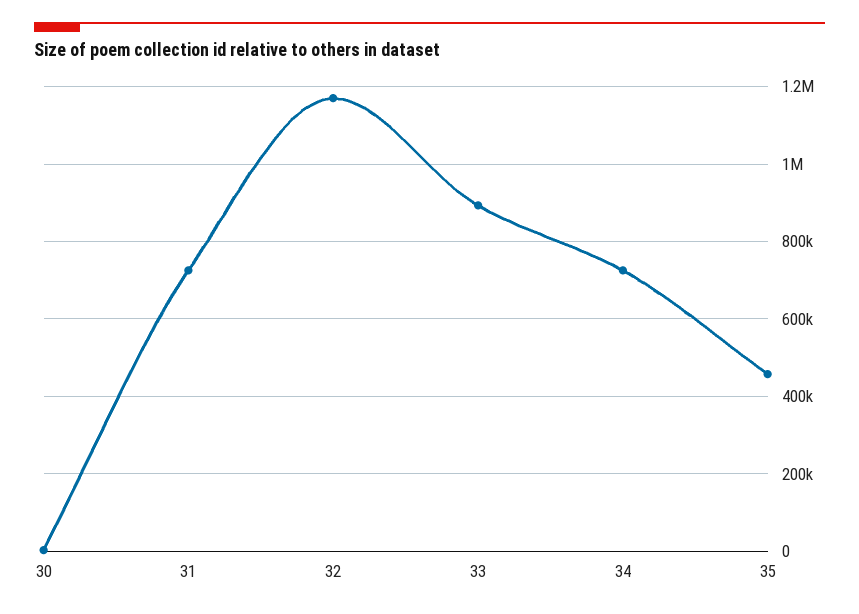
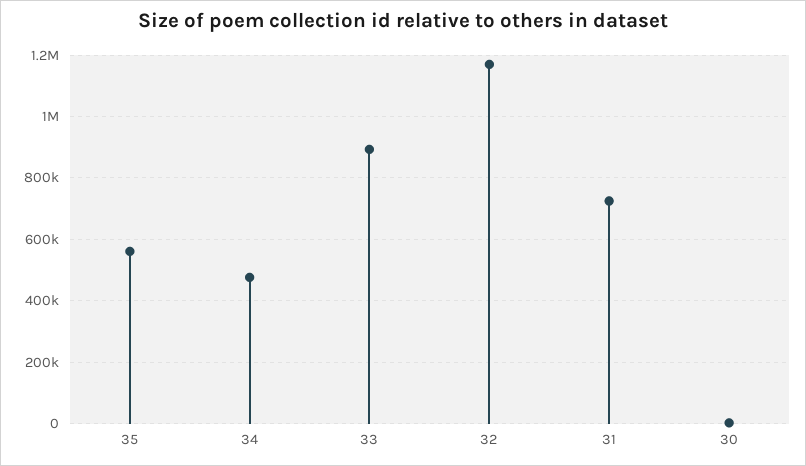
  {
    "30": 0,
    "31": 720000,
    "32": 1180000,
    "33": 900000,
-   "34": 720000,
+   "34": 480000,
-   "35": 460000
+   "35": 560000
  }

